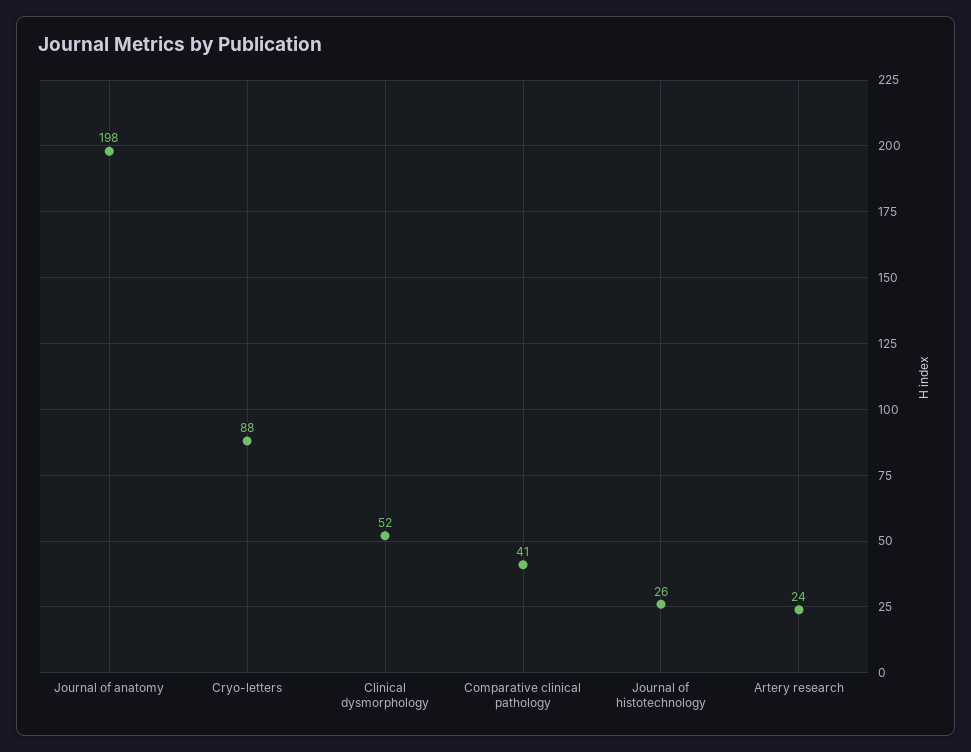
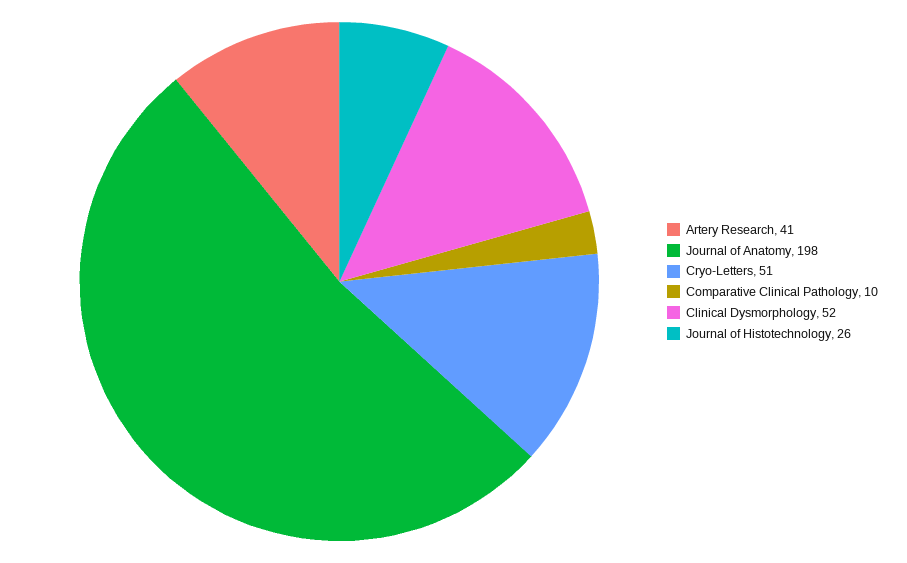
  {
    "Journal of anatomy": 198,
-   "Cryo-letters": 88,
+   "Cryo-letters": 51,
    "Clinical dysmorphology": 52,
-   "Comparative clinical pathology": 41,
+   "Comparative clinical pathology": 10,
    "Journal of histotechnology": 26,
-   "Artery research": 24
+   "Artery research": 41
  }

